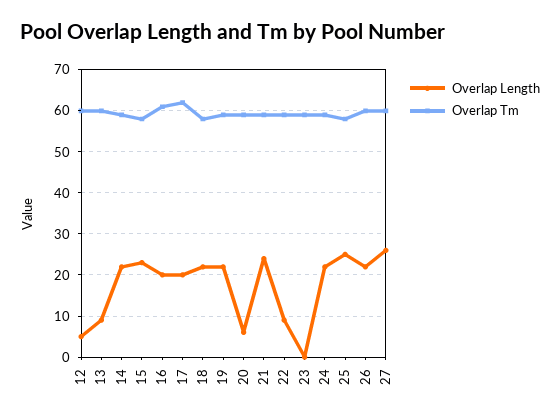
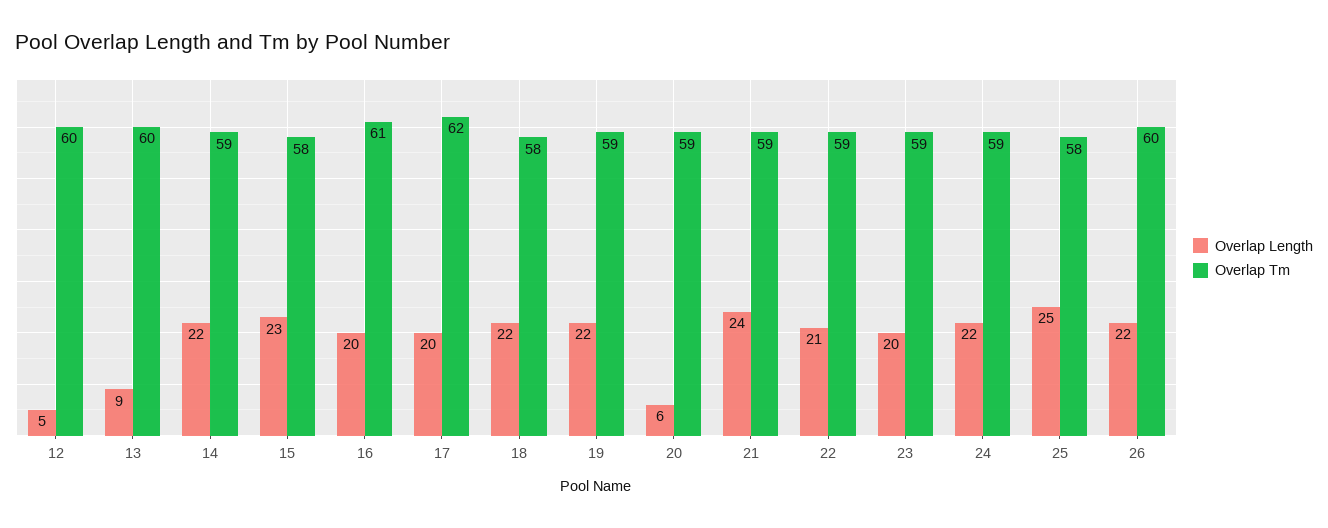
  {
    "Overlap Length": {
      "12": 5,
      "13": 9,
      "14": 22,
      "15": 23,
      "16": 20,
      "17": 20,
      "18": 22,
      "19": 22,
      "20": 6,
      "21": 24,
-     "22": 10,
+     "22": 21,
-     "23": 0,
+     "23": 20,
      "24": 22,
      "25": 25,
-     "26": 22,
+     "26": 22
-     "27": 25
    },
    "Overlap Tm": {
      "12": 60,
      "13": 60,
      "14": 59,
      "15": 58,
      "16": 61,
      "17": 62,
      "18": 58,
      "19": 59,
      "20": 59,
      "21": 59,
      "22": 59,
      "23": 59,
      "24": 59,
      "25": 58,
-     "26": 60,
+     "26": 60
-     "27": 60
    }
  }

